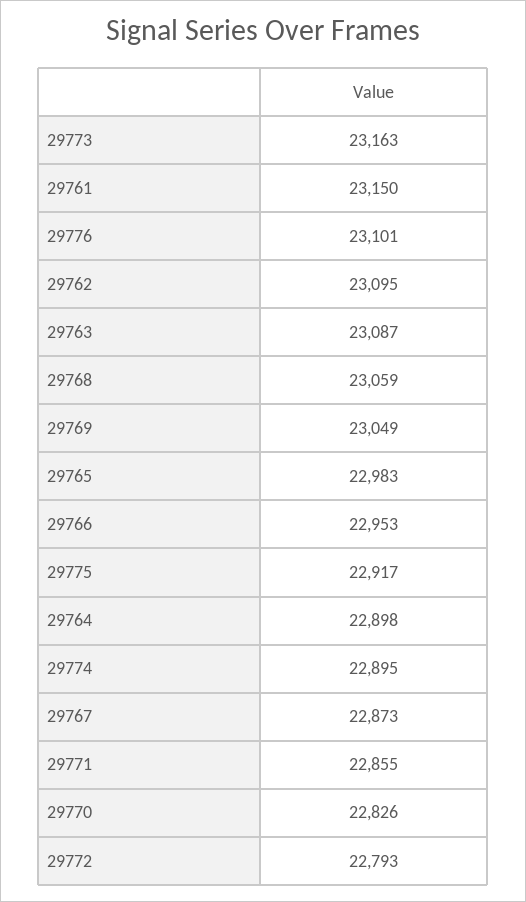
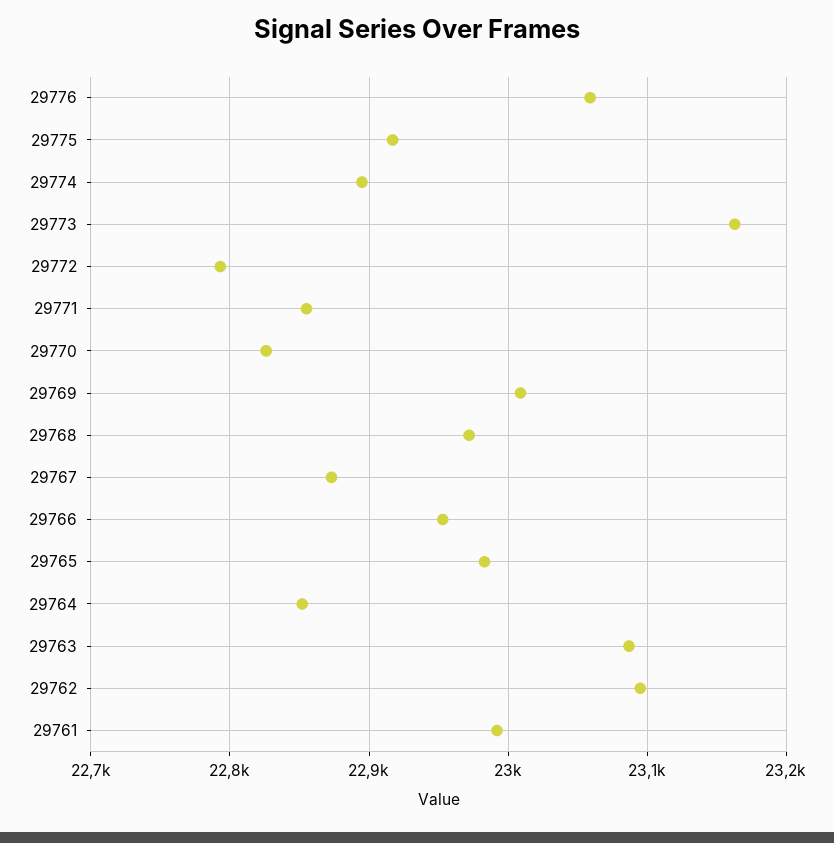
  {
    "29773": 23163,
-   "29761": 23150,
+   "29761": 22990,
-   "29776": 23101,
+   "29776": 23060,
    "29762": 23095,
    "29763": 23087,
-   "29768": 23059,
+   "29768": 22970,
-   "29769": 23049,
+   "29769": 23010,
    "29765": 22983,
    "29766": 22953,
    "29775": 22917,
-   "29764": 22898,
+   "29764": 22850,
    "29774": 22895,
    "29767": 22873,
    "29771": 22855,
    "29770": 22826,
    "29772": 22793
  }

